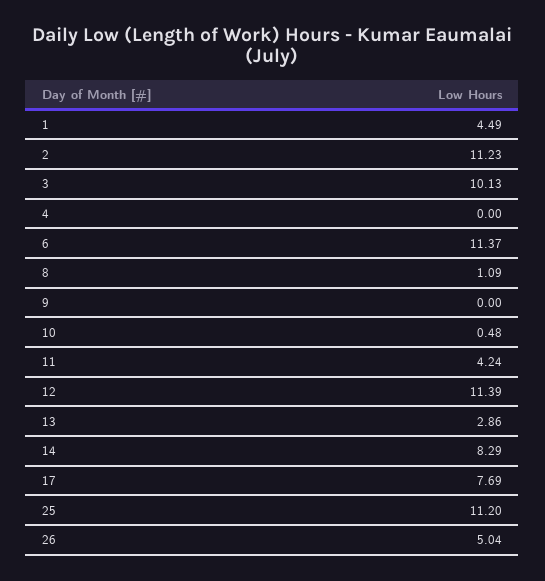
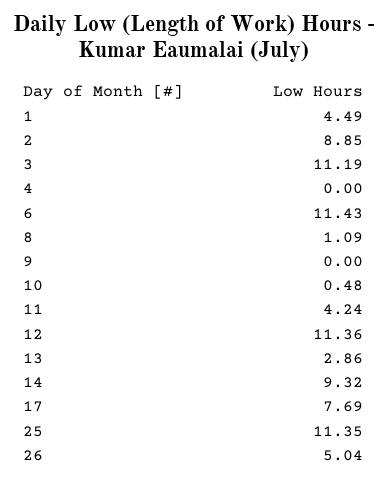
  {
    "1": 4.49,
-   "2": 11.23,
+   "2": 8.85,
-   "3": 10.13,
+   "3": 11.19,
    "4": 0,
-   "6": 11.37,
+   "6": 11.43,
    "8": 1.09,
    "9": 0,
    "10": 0.48,
    "11": 4.24,
-   "12": 11.39,
+   "12": 11.36,
    "13": 2.86,
-   "14": 8.29,
+   "14": 9.32,
    "17": 7.69,
-   "25": 11.2,
+   "25": 11.35,
    "26": 5.04
  }

